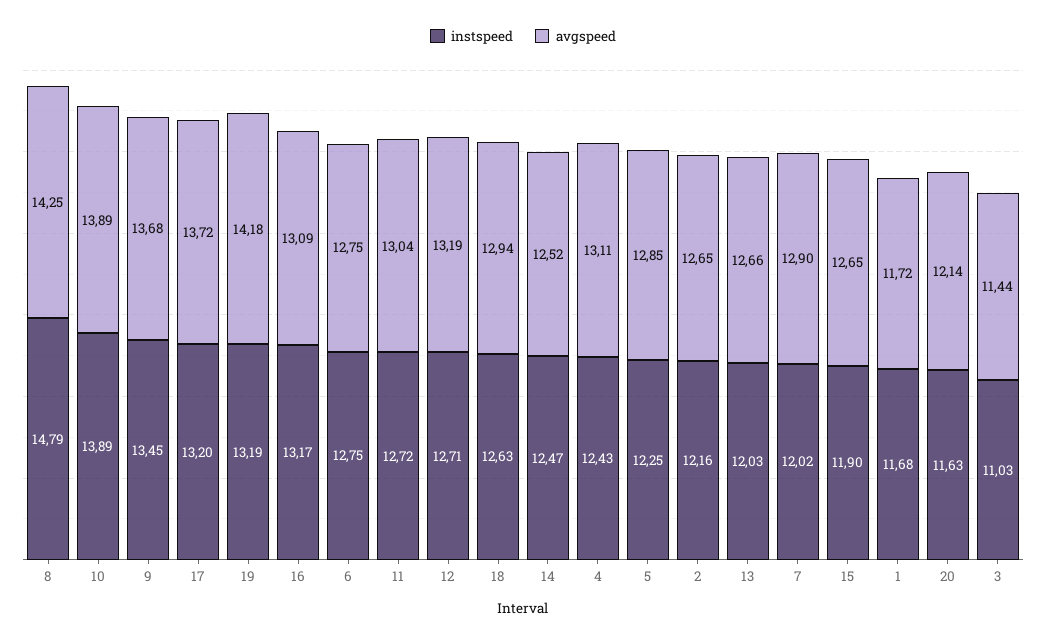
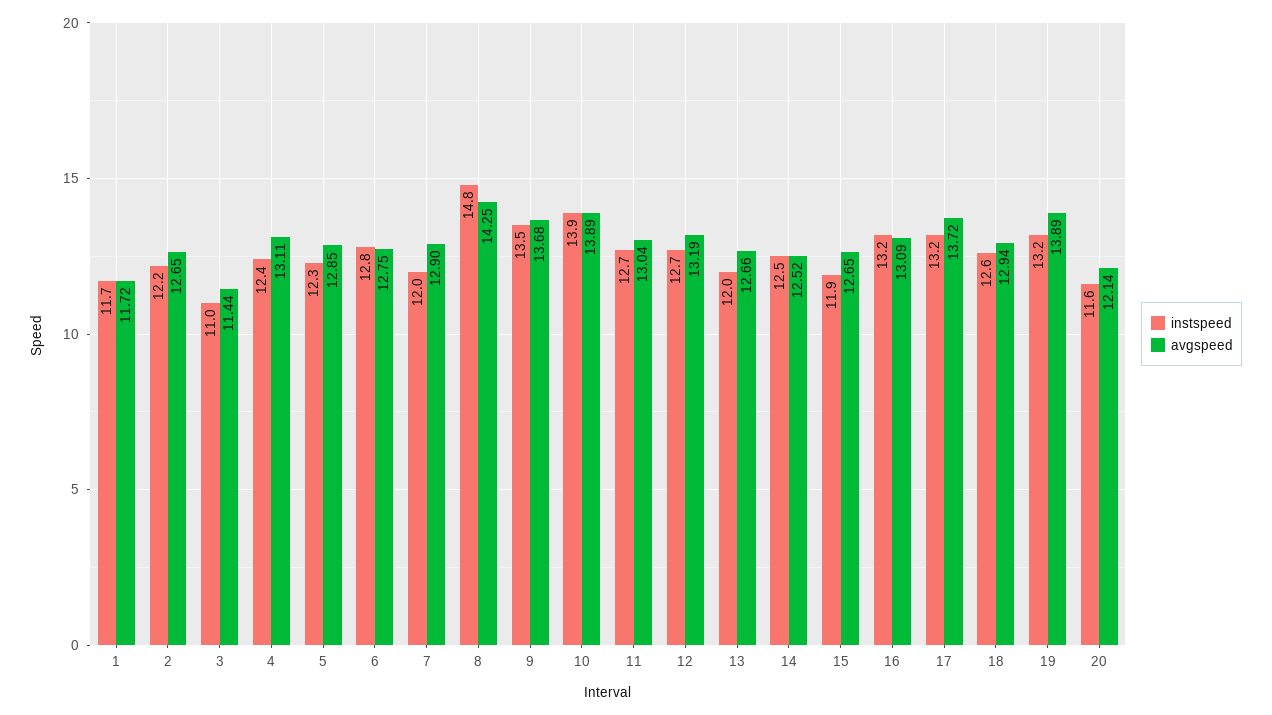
  {
    "instspeed": {
      "8": 14.79,
      "10": 13.89,
      "9": 13.45,
      "17": 13.2,
      "19": 13.19,
      "16": 13.17,
      "6": 12.75,
      "11": 12.72,
      "12": 12.71,
      "18": 12.63,
      "14": 12.47,
      "4": 12.43,
      "5": 12.25,
      "2": 12.16,
      "13": 12.03,
      "7": 12.02,
      "15": 11.9,
      "1": 11.68,
      "20": 11.63,
      "3": 11.03
    },
    "avgspeed": {
      "8": 14.25,
      "10": 13.89,
      "9": 13.68,
      "17": 13.72,
-     "19": 14.18,
+     "19": 13.89,
      "16": 13.09,
      "6": 12.75,
      "11": 13.04,
      "12": 13.19,
      "18": 12.94,
      "14": 12.52,
      "4": 13.11,
      "5": 12.85,
      "2": 12.65,
      "13": 12.66,
      "7": 12.9,
      "15": 12.65,
      "1": 11.72,
      "20": 12.14,
      "3": 11.44
    }
  }

